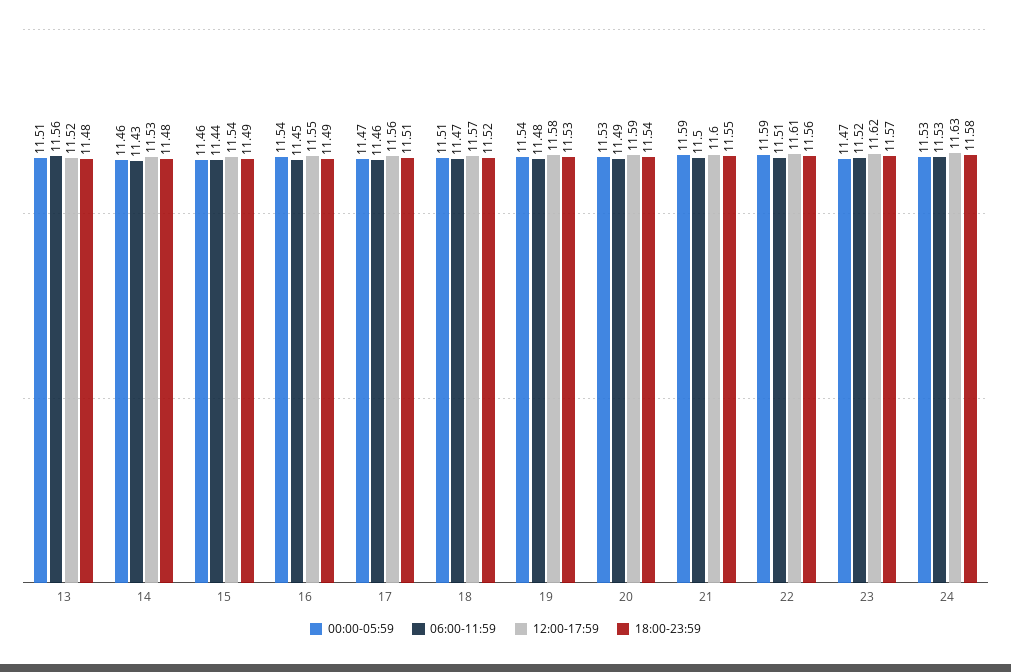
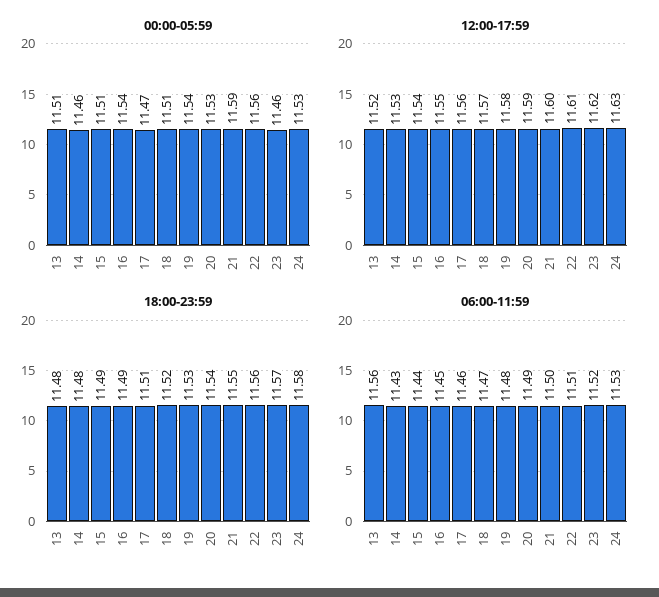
  {
    "00:00-05:59": {
      "13": 11.51,
      "14": 11.46,
-     "15": 11.46,
+     "15": 11.51,
      "16": 11.54,
      "17": 11.47,
      "18": 11.51,
      "19": 11.54,
      "20": 11.53,
      "21": 11.59,
-     "22": 11.59,
+     "22": 11.56,
-     "23": 11.47,
+     "23": 11.46,
      "24": 11.53
    },
    "06:00-11:59": {
      "13": 11.56,
      "14": 11.43,
      "15": 11.44,
      "16": 11.45,
      "17": 11.46,
      "18": 11.47,
      "19": 11.48,
      "20": 11.49,
      "21": 11.5,
      "22": 11.51,
      "23": 11.52,
      "24": 11.53
    },
    "12:00-17:59": {
      "13": 11.52,
      "14": 11.53,
      "15": 11.54,
      "16": 11.55,
      "17": 11.56,
      "18": 11.57,
      "19": 11.58,
      "20": 11.59,
      "21": 11.6,
      "22": 11.61,
      "23": 11.62,
      "24": 11.63
    },
    "18:00-23:59": {
      "13": 11.48,
      "14": 11.48,
      "15": 11.49,
      "16": 11.49,
      "17": 11.51,
      "18": 11.52,
      "19": 11.53,
      "20": 11.54,
      "21": 11.55,
      "22": 11.56,
      "23": 11.57,
      "24": 11.58
    }
  }

